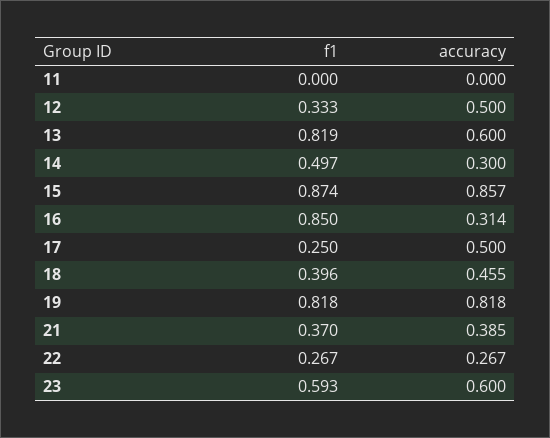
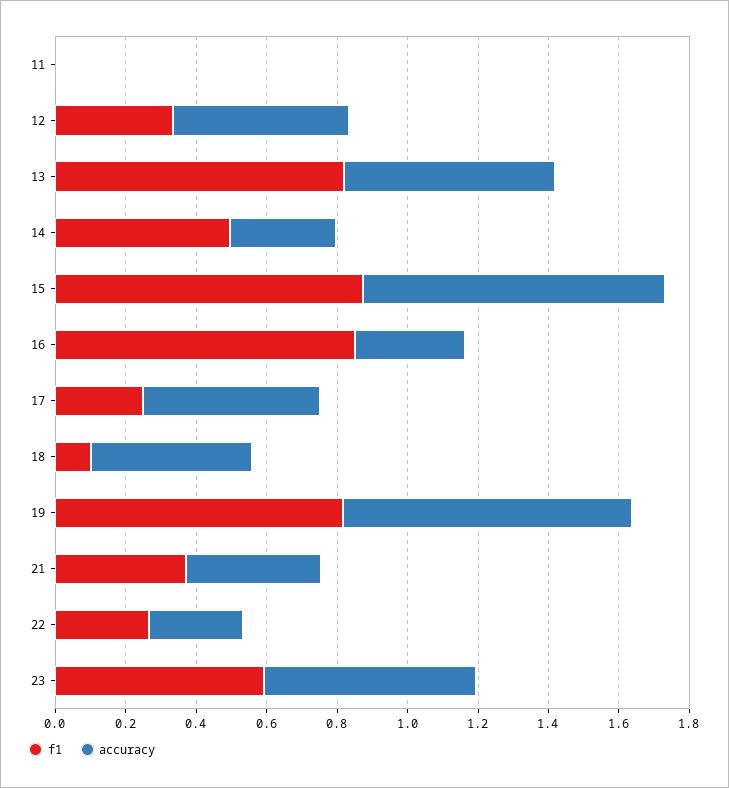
  {
    "f1": {
      "11": 0,
      "12": 0.333,
      "13": 0.819,
      "14": 0.497,
      "15": 0.874,
      "16": 0.85,
      "17": 0.25,
-     "18": 0.396,
+     "18": 0.1,
      "19": 0.818,
      "21": 0.37,
      "22": 0.267,
      "23": 0.593
    },
    "accuracy": {
      "11": 0,
      "12": 0.5,
      "13": 0.6,
      "14": 0.3,
      "15": 0.857,
      "16": 0.314,
      "17": 0.5,
      "18": 0.455,
      "19": 0.818,
      "21": 0.385,
      "22": 0.267,
      "23": 0.6
    }
  }

